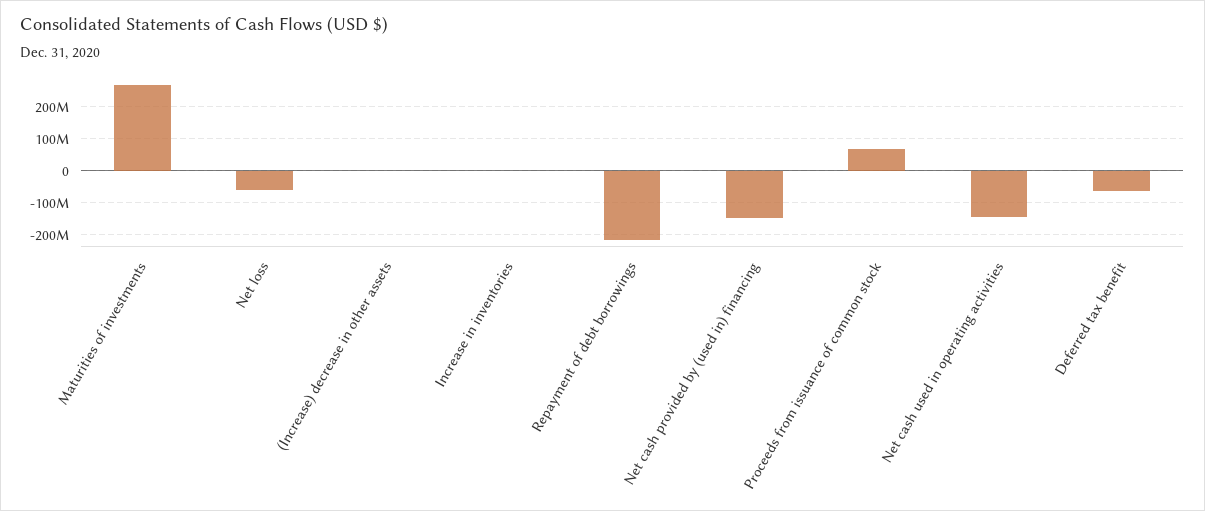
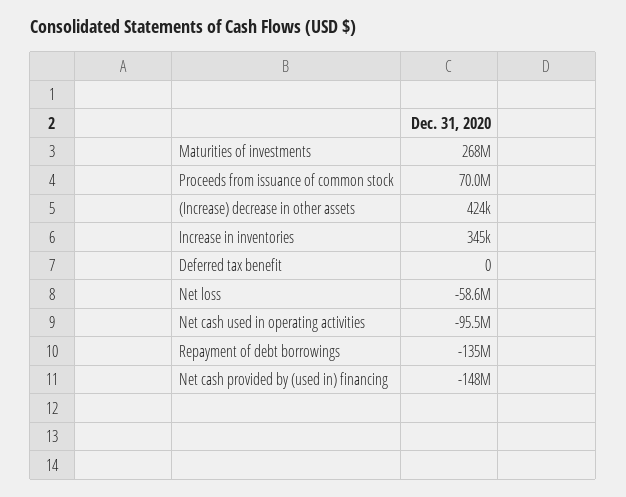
  {
    "Maturities of investments": 268000000,
    "Net loss": -58600000,
    "(Increase) decrease in other assets": 424000,
    "Increase in inventories": 345000,
-   "Repayment of debt borrowings": -220000000,
+   "Repayment of debt borrowings": -135000000,
    "Net cash provided by (used in) financing": -148000000,
    "Proceeds from issuance of common stock": 70000000,
-   "Net cash used in operating activities": -140000000,
+   "Net cash used in operating activities": -95500000,
-   "Deferred tax benefit": -60000000
+   "Deferred tax benefit": 0
  }

